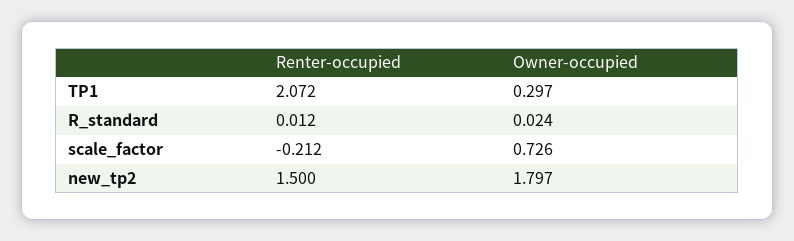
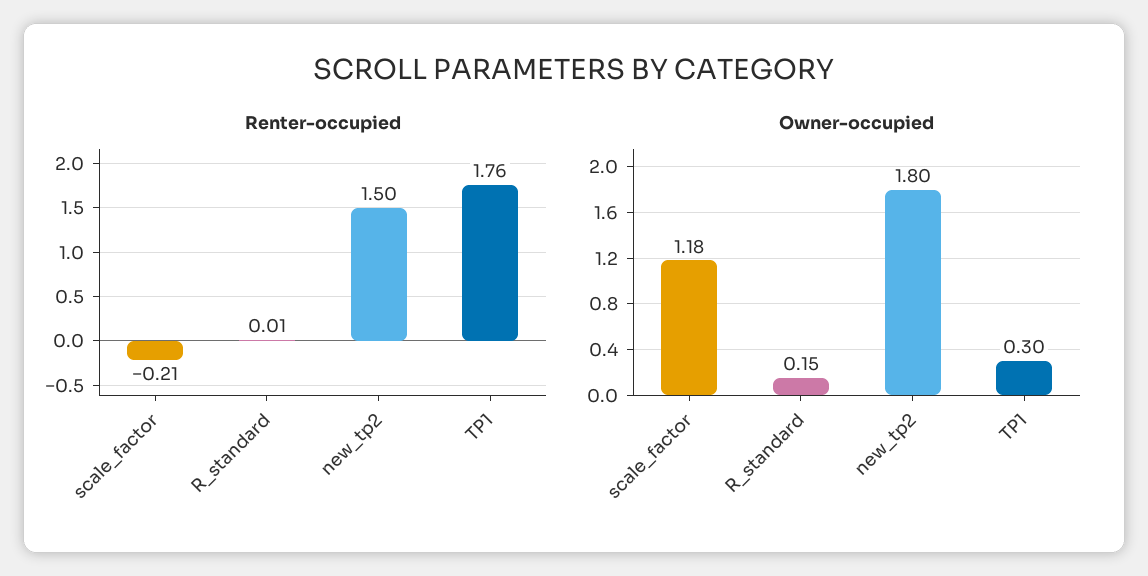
  {
    "Renter-occupied": {
-     "TP1": 2.072,
+     "TP1": 1.76,
      "R_standard": 0.012,
      "scale_factor": -0.212,
      "new_tp2": 1.5
    },
    "Owner-occupied": {
      "TP1": 0.297,
-     "R_standard": 0.024,
+     "R_standard": 0.15,
-     "scale_factor": 0.726,
+     "scale_factor": 1.18,
      "new_tp2": 1.797
    }
  }

